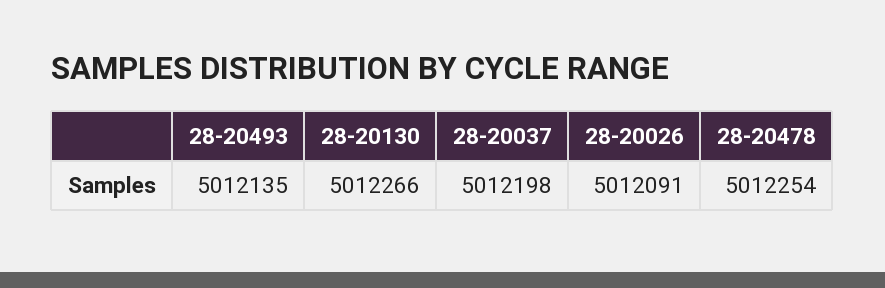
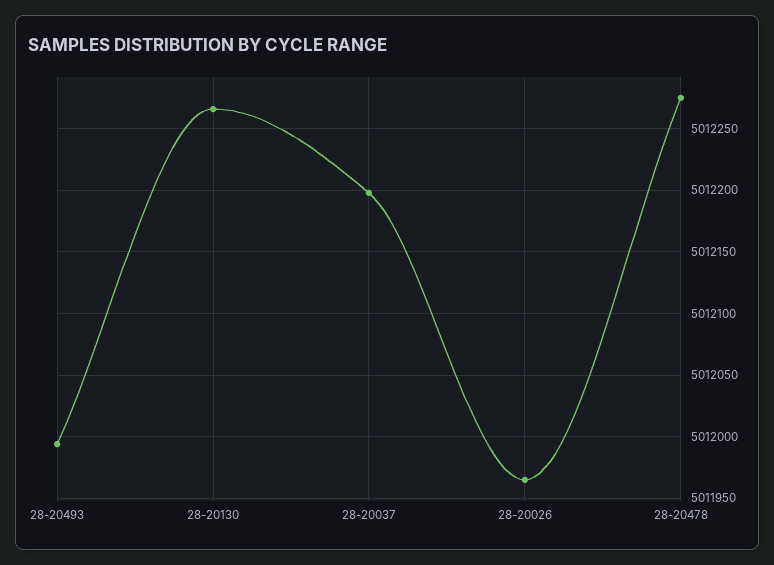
  {
-   "28-20493": 5012135,
+   "28-20493": 5011995,
    "28-20130": 5012266,
    "28-20037": 5012198,
-   "28-20026": 5012091,
+   "28-20026": 5011965,
-   "28-20478": 5012254
+   "28-20478": 5012275
  }

